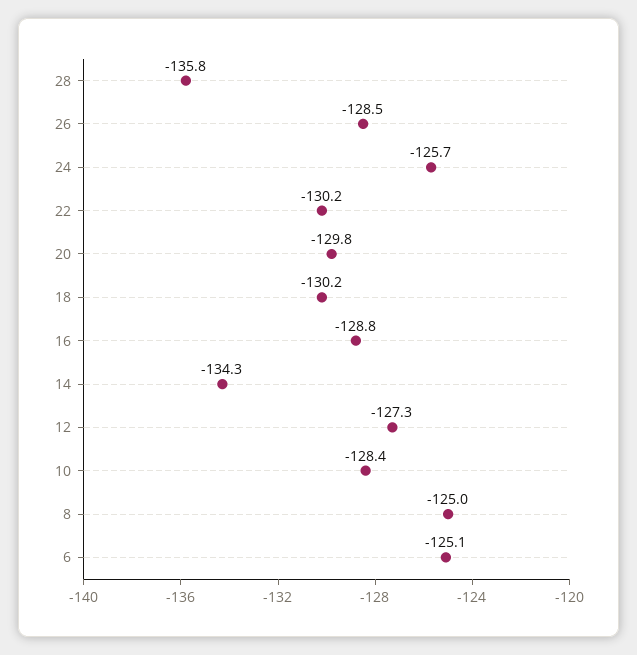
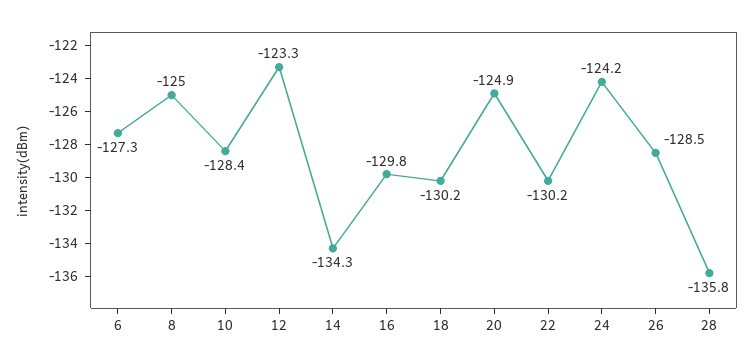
  {
    "28": -135.8,
    "26": -128.5,
-   "24": -125.7,
+   "24": -124.2,
    "22": -130.2,
-   "20": -129.8,
+   "20": -124.9,
    "18": -130.2,
-   "16": -128.8,
+   "16": -129.8,
    "14": -134.3,
-   "12": -127.3,
+   "12": -123.3,
    "10": -128.4,
    "8": -125,
-   "6": -125.1
+   "6": -127.3
  }

